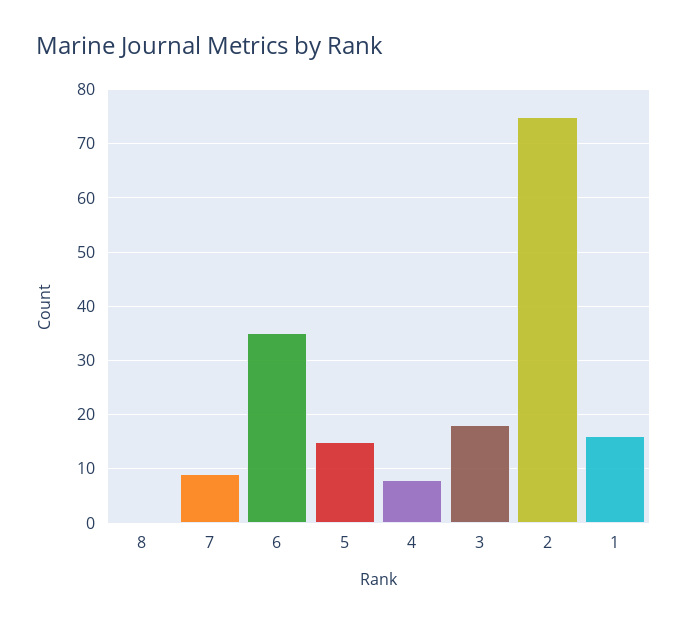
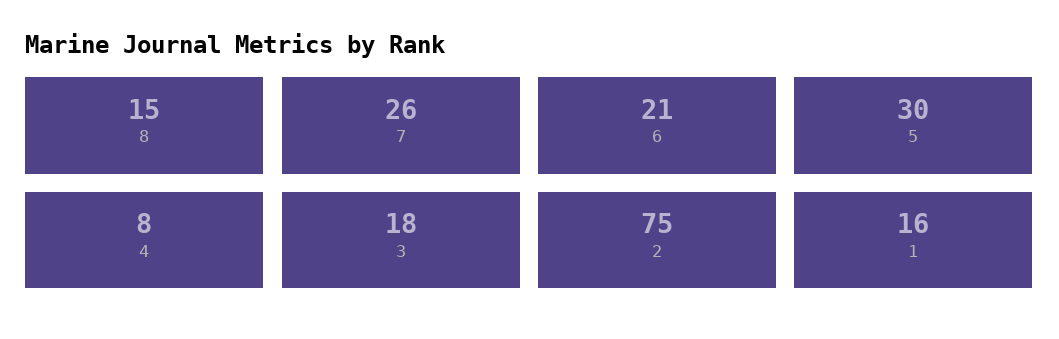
  {
-   "8": 0,
+   "8": 15,
-   "7": 10,
+   "7": 26,
-   "6": 35,
+   "6": 21,
-   "5": 15,
+   "5": 30,
    "4": 8,
    "3": 18,
    "2": 75,
    "1": 16
  }

